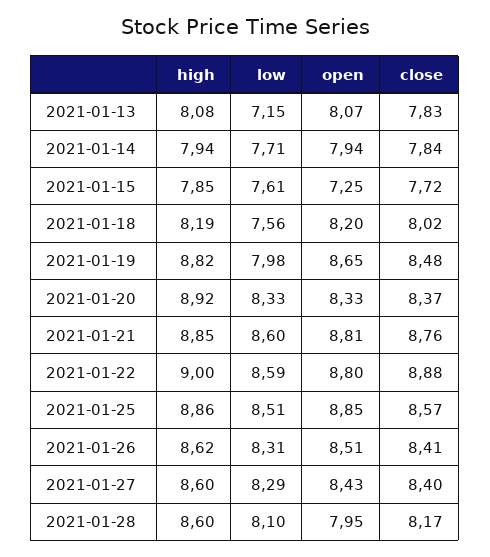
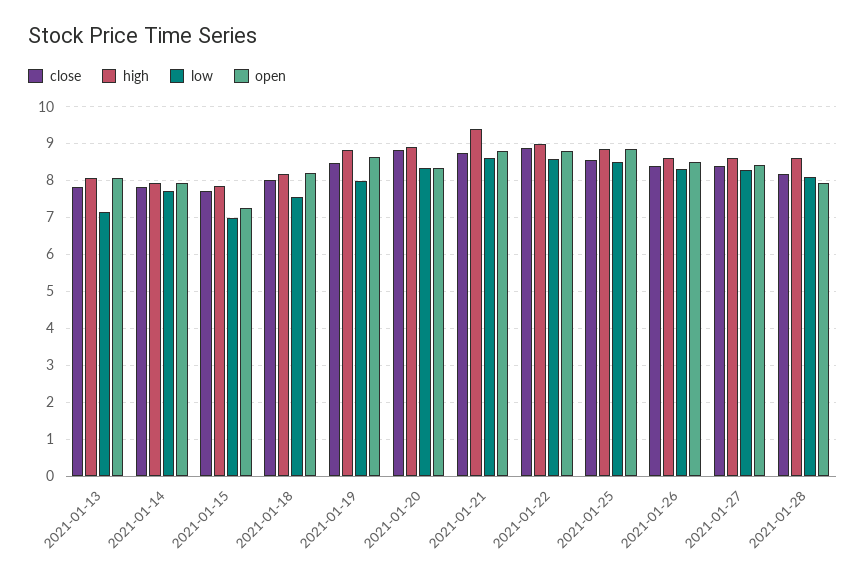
  {
    "high": {
      "2021-01-13": 8.08,
      "2021-01-14": 7.94,
      "2021-01-15": 7.85,
      "2021-01-18": 8.19,
      "2021-01-19": 8.82,
      "2021-01-20": 8.92,
-     "2021-01-21": 8.85,
+     "2021-01-21": 9.4,
      "2021-01-22": 9,
      "2021-01-25": 8.86,
      "2021-01-26": 8.62,
      "2021-01-27": 8.6,
      "2021-01-28": 8.6
    },
    "low": {
      "2021-01-13": 7.15,
      "2021-01-14": 7.71,
-     "2021-01-15": 7.61,
+     "2021-01-15": 7,
      "2021-01-18": 7.56,
      "2021-01-19": 7.98,
      "2021-01-20": 8.33,
      "2021-01-21": 8.6,
      "2021-01-22": 8.59,
      "2021-01-25": 8.51,
      "2021-01-26": 8.31,
      "2021-01-27": 8.29,
      "2021-01-28": 8.1
    },
    "open": {
      "2021-01-13": 8.07,
      "2021-01-14": 7.94,
      "2021-01-15": 7.25,
      "2021-01-18": 8.2,
      "2021-01-19": 8.65,
      "2021-01-20": 8.33,
      "2021-01-21": 8.81,
      "2021-01-22": 8.8,
      "2021-01-25": 8.85,
      "2021-01-26": 8.51,
      "2021-01-27": 8.43,
      "2021-01-28": 7.95
    },
    "close": {
      "2021-01-13": 7.83,
      "2021-01-14": 7.84,
      "2021-01-15": 7.72,
      "2021-01-18": 8.02,
      "2021-01-19": 8.48,
-     "2021-01-20": 8.37,
+     "2021-01-20": 8.8,
      "2021-01-21": 8.76,
      "2021-01-22": 8.88,
      "2021-01-25": 8.57,
      "2021-01-26": 8.41,
      "2021-01-27": 8.4,
      "2021-01-28": 8.17
    }
  }

